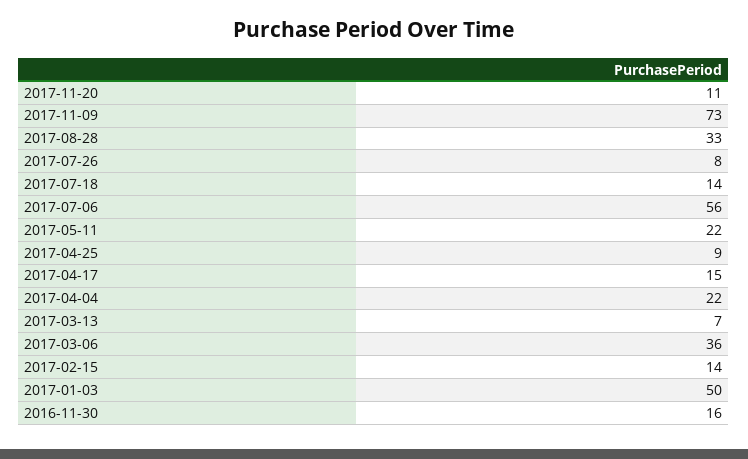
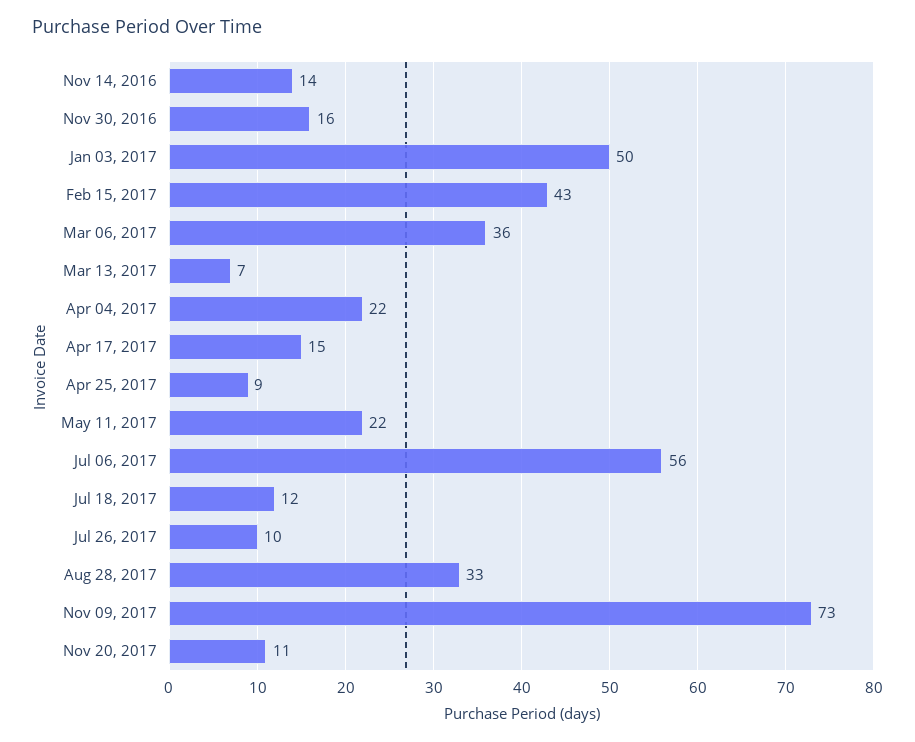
  {
    "2017-11-20": 11,
    "2017-11-09": 73,
    "2017-08-28": 33,
-   "2017-07-26": 8,
+   "2017-07-26": 10,
-   "2017-07-18": 14,
+   "2017-07-18": 12,
    "2017-07-06": 56,
    "2017-05-11": 22,
    "2017-04-25": 9,
    "2017-04-17": 15,
    "2017-04-04": 22,
    "2017-03-13": 7,
    "2017-03-06": 36,
-   "2017-02-15": 14,
+   "2017-02-15": 43,
    "2017-01-03": 50,
-   "2016-11-30": 16
+   "2016-11-30": 16,
+   "Nov 14, 2016": 14
  }

